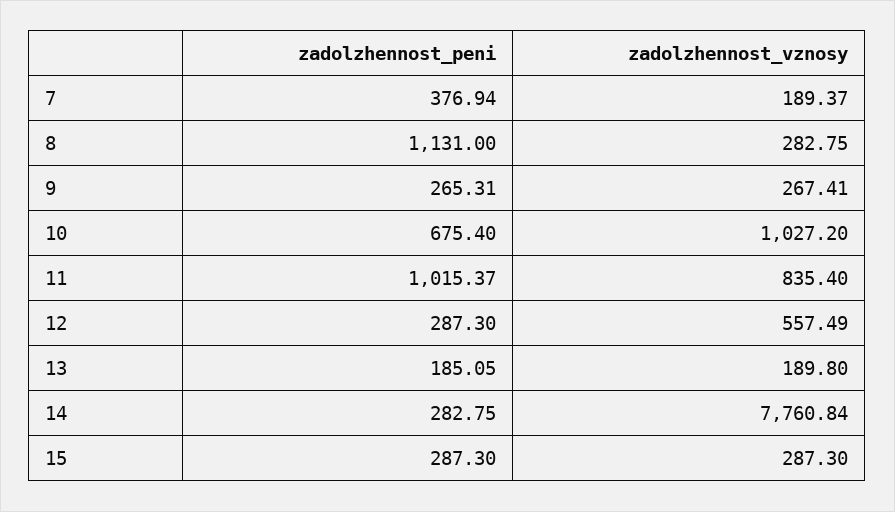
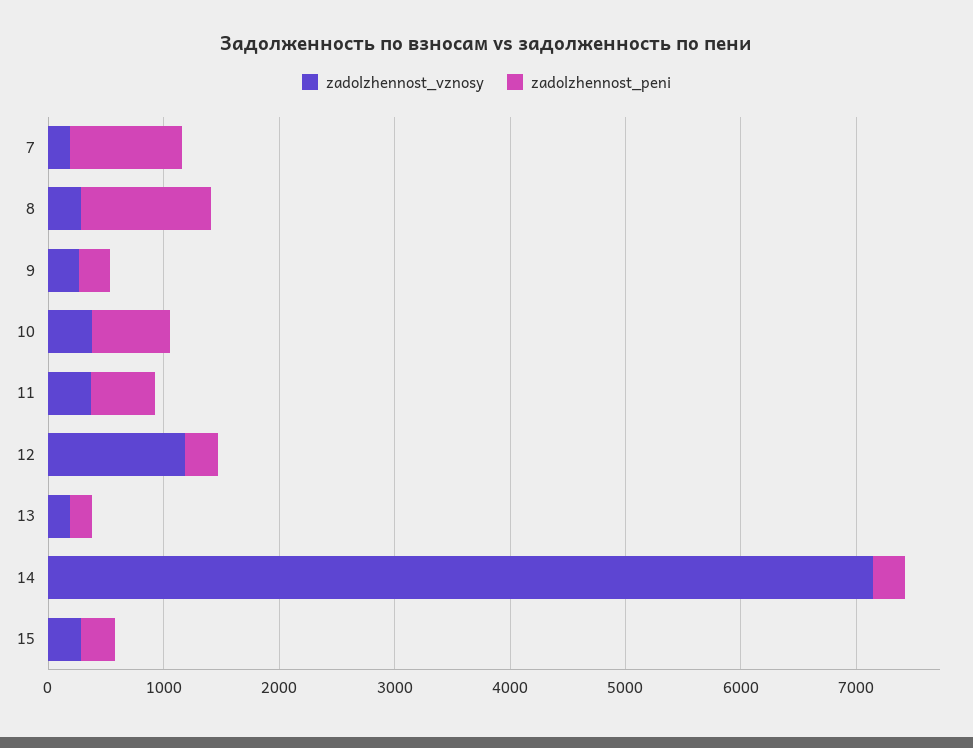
  {
    "zadolzhennost_peni": {
-     "7": 376.94,
+     "7": 1000,
      "8": 1131,
      "9": 265.31,
      "10": 675.4,
-     "11": 1015.37,
+     "11": 600,
      "12": 287.3,
      "13": 185.05,
      "14": 282.75,
      "15": 287.3
    },
    "zadolzhennost_vznosy": {
      "7": 189.37,
      "8": 282.75,
      "9": 267.41,
-     "10": 1027.2,
+     "10": 400,
-     "11": 835.4,
+     "11": 400,
-     "12": 557.49,
+     "12": 1200,
      "13": 189.8,
-     "14": 7760.84,
+     "14": 7200,
      "15": 287.3
    }
  }

